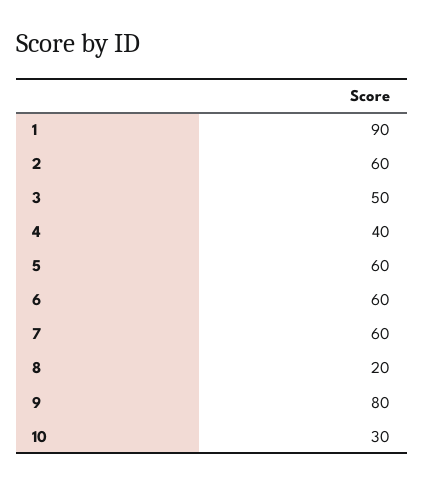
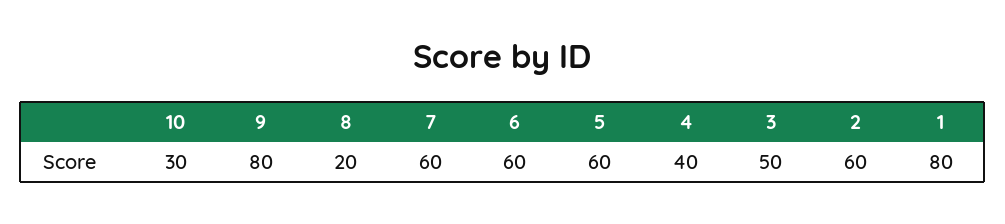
  {
-   "1": 90,
+   "1": 80,
    "2": 60,
    "3": 50,
    "4": 40,
    "5": 60,
    "6": 60,
    "7": 60,
    "8": 20,
    "9": 80,
    "10": 30
  }

